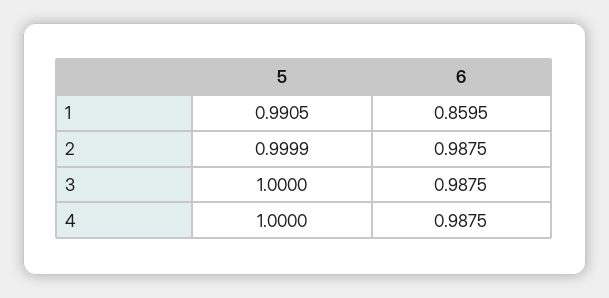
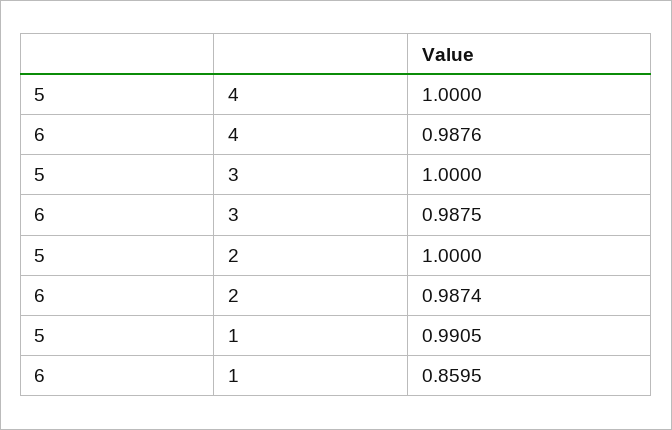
  {
    "5": {
      "1": 0.9905,
-     "2": 0.9999,
+     "2": 1,
      "3": 1,
      "4": 1
    },
    "6": {
      "1": 0.8595,
-     "2": 0.9875,
+     "2": 0.9874,
      "3": 0.9875,
-     "4": 0.9875
+     "4": 0.9876
    }
  }

